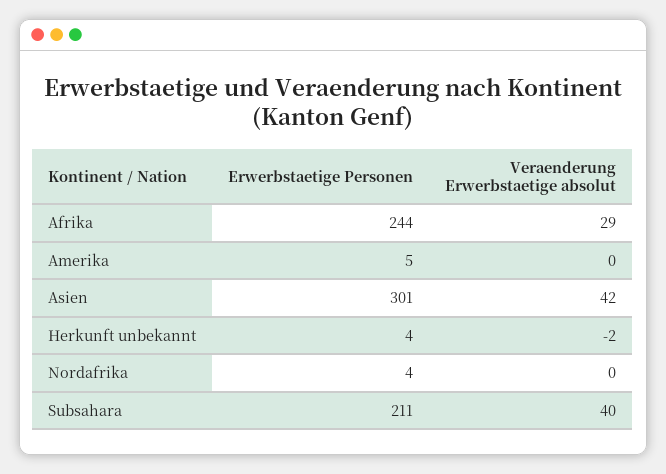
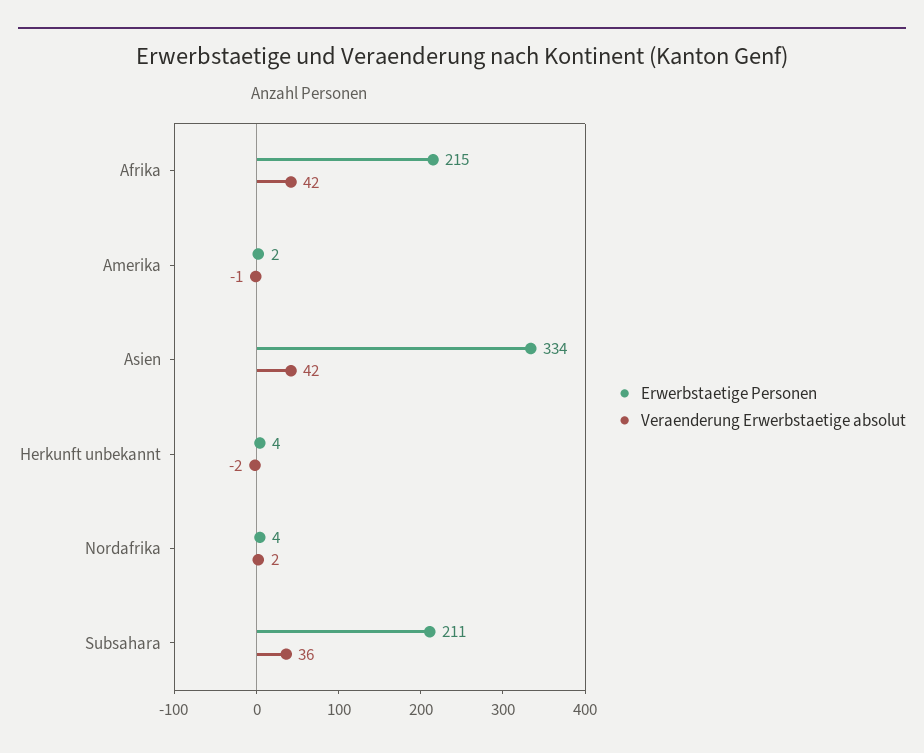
  {
    "Erwerbstaetige Personen": {
-     "Afrika": 244,
+     "Afrika": 215,
-     "Amerika": 5,
+     "Amerika": 2,
-     "Asien": 301,
+     "Asien": 334,
      "Herkunft unbekannt": 4,
      "Nordafrika": 4,
      "Subsahara": 211
    },
    "Veraenderung Erwerbstaetige absolut": {
-     "Afrika": 29,
+     "Afrika": 42,
-     "Amerika": 0,
+     "Amerika": -1,
      "Asien": 42,
      "Herkunft unbekannt": -2,
-     "Nordafrika": 0,
+     "Nordafrika": 2,
-     "Subsahara": 40
+     "Subsahara": 36
    }
  }

